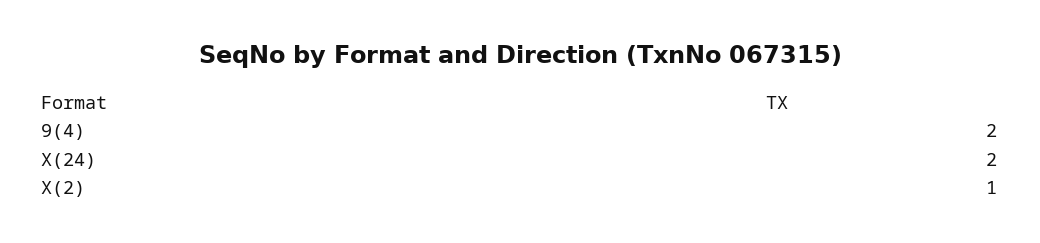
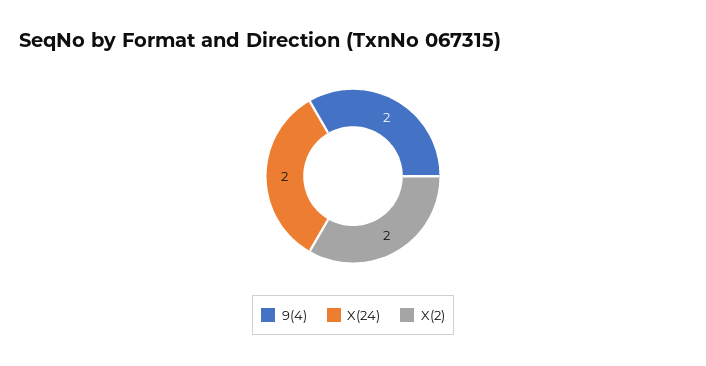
  {
    "9(4)": 2,
    "X(24)": 2,
-   "X(2)": 1
+   "X(2)": 2
  }

